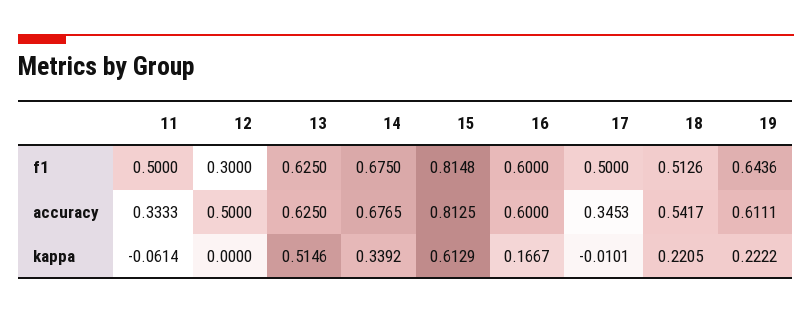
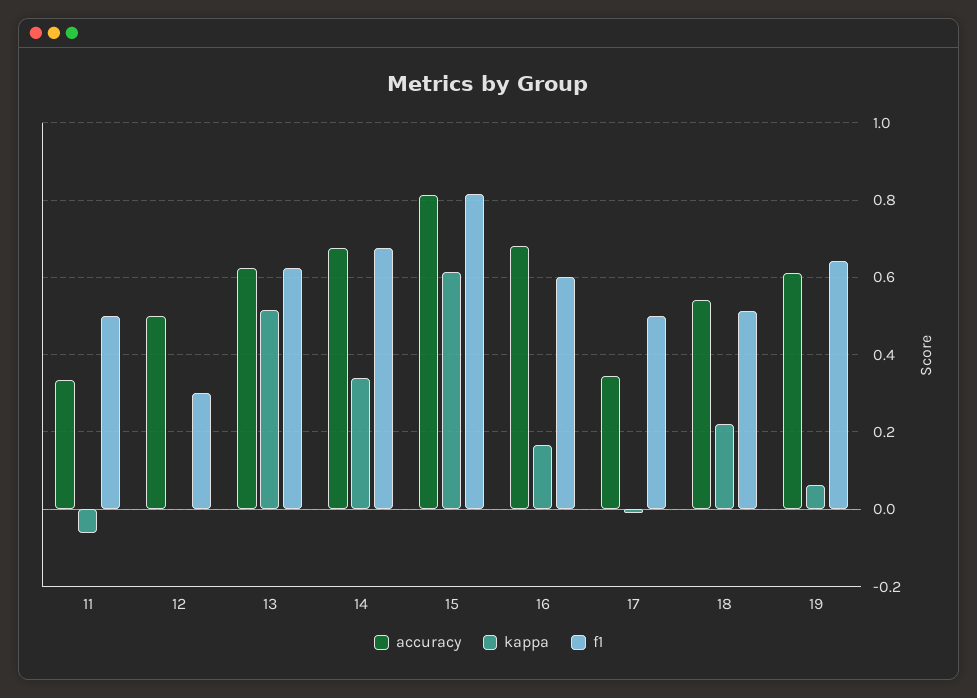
  {
    "f1": {
      "11": 0.5,
      "12": 0.3,
      "13": 0.625,
      "14": 0.675,
      "15": 0.8148,
      "16": 0.6,
      "17": 0.5,
      "18": 0.5126,
      "19": 0.6436
    },
    "accuracy": {
      "11": 0.3333,
      "12": 0.5,
      "13": 0.625,
      "14": 0.6765,
      "15": 0.8125,
-     "16": 0.6,
+     "16": 0.68,
      "17": 0.3453,
      "18": 0.5417,
      "19": 0.6111
    },
    "kappa": {
      "11": -0.0614,
      "12": 0,
      "13": 0.5146,
      "14": 0.3392,
      "15": 0.6129,
      "16": 0.1667,
      "17": -0.0101,
      "18": 0.2205,
-     "19": 0.2222
+     "19": 0.06
    }
  }

